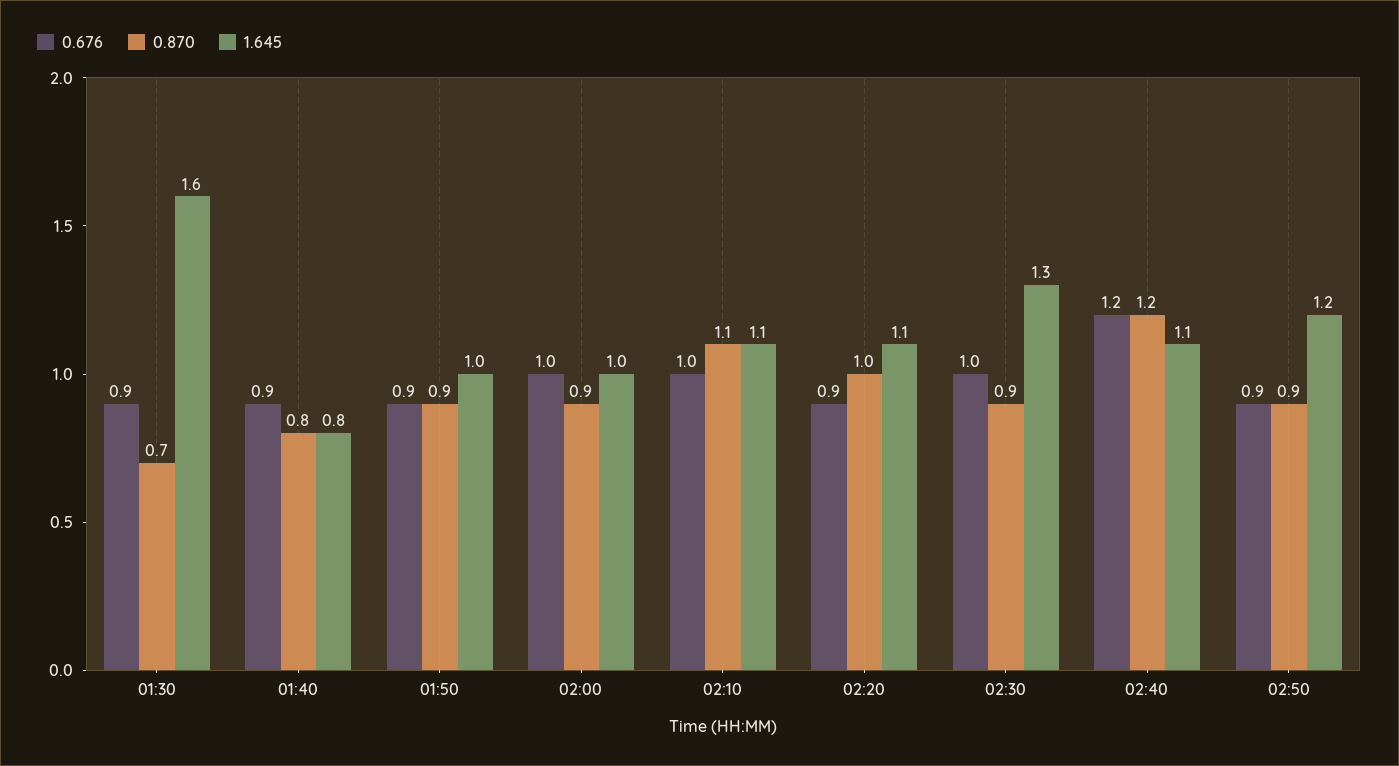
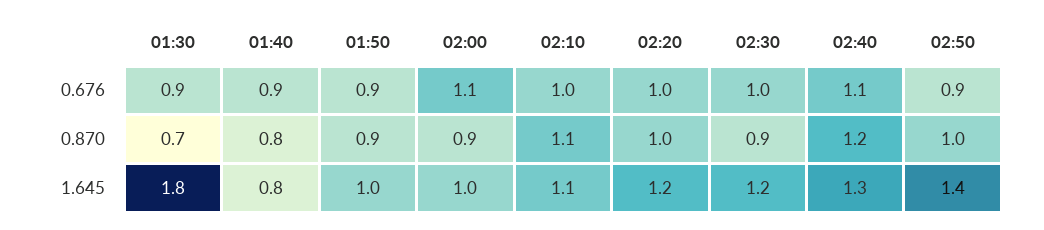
  {
    "0.676": {
      "01:30": 0.9,
      "01:40": 0.9,
      "01:50": 0.9,
-     "02:00": 1,
+     "02:00": 1.1,
      "02:10": 1,
-     "02:20": 0.9,
+     "02:20": 1,
      "02:30": 1,
-     "02:40": 1.2,
+     "02:40": 1.1,
      "02:50": 0.9
    },
    "0.870": {
      "01:30": 0.7,
      "01:40": 0.8,
      "01:50": 0.9,
      "02:00": 0.9,
      "02:10": 1.1,
      "02:20": 1,
      "02:30": 0.9,
      "02:40": 1.2,
-     "02:50": 0.9
+     "02:50": 1
    },
    "1.645": {
-     "01:30": 1.6,
+     "01:30": 1.8,
      "01:40": 0.8,
      "01:50": 1,
      "02:00": 1,
      "02:10": 1.1,
-     "02:20": 1.1,
+     "02:20": 1.2,
-     "02:30": 1.3,
+     "02:30": 1.2,
-     "02:40": 1.1,
+     "02:40": 1.3,
-     "02:50": 1.2
+     "02:50": 1.4
    }
  }

